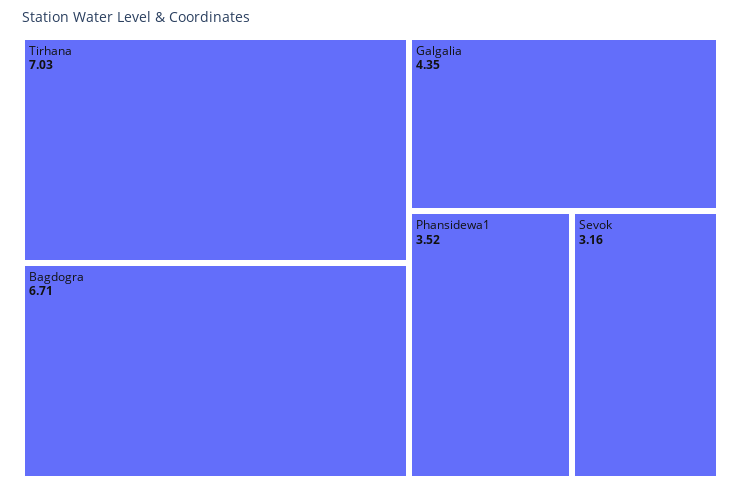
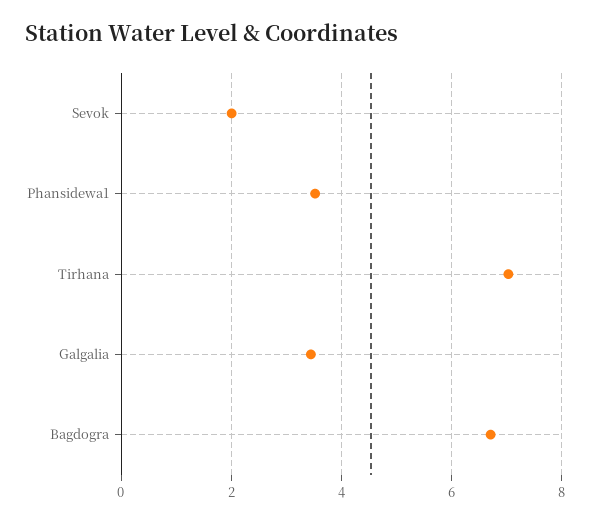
  {
    "Tirhana": 7.03,
    "Bagdogra": 6.71,
-   "Galgalia": 4.35,
+   "Galgalia": 3.4,
    "Phansidewa1": 3.52,
-   "Sevok": 3.16
+   "Sevok": 2
  }

